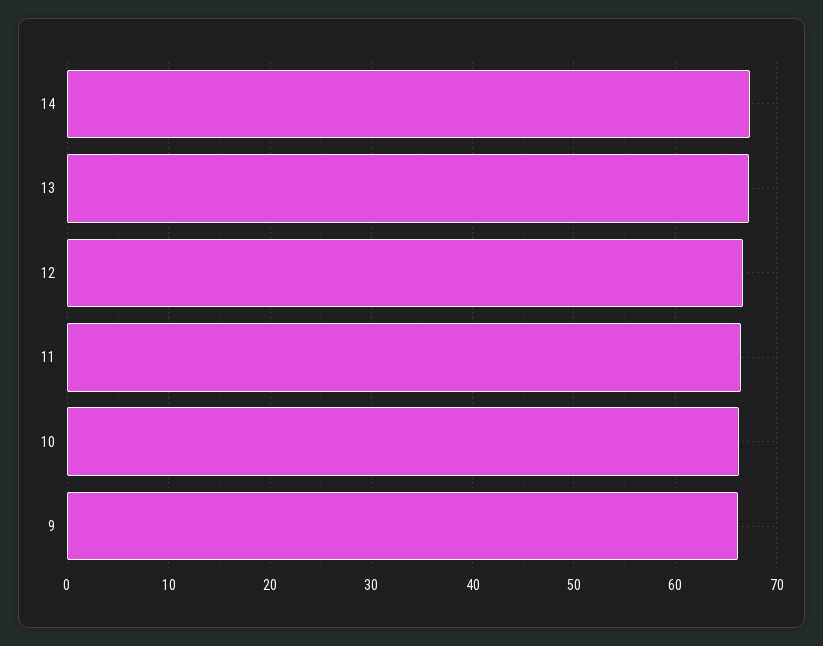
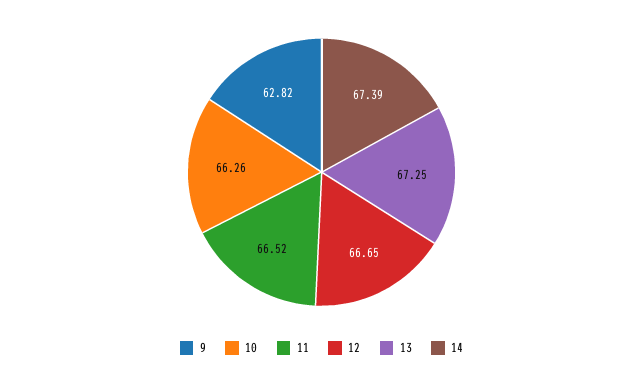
  {
    "14": 67.39,
    "13": 67.25,
    "12": 66.65,
    "11": 66.52,
    "10": 66.26,
-   "9": 66
+   "9": 62.82
  }

